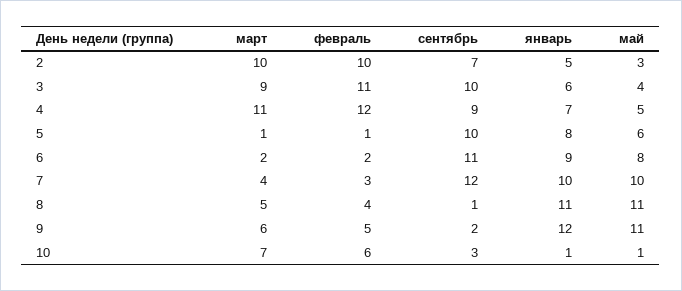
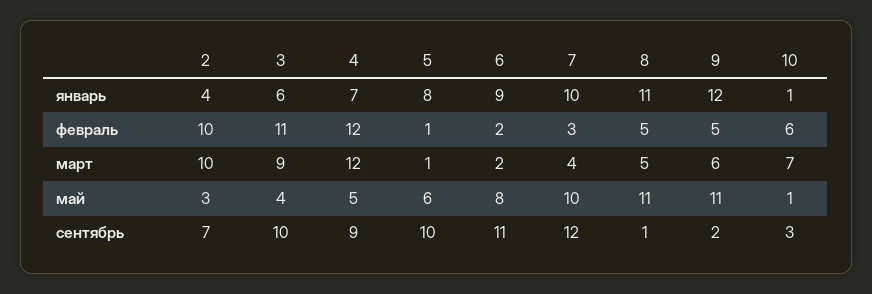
  {
    "март": {
      "2": 10,
      "3": 9,
-     "4": 11,
+     "4": 12,
      "5": 1,
      "6": 2,
      "7": 4,
      "8": 5,
      "9": 6,
      "10": 7
    },
    "февраль": {
      "2": 10,
      "3": 11,
      "4": 12,
      "5": 1,
      "6": 2,
      "7": 3,
-     "8": 4,
+     "8": 5,
      "9": 5,
      "10": 6
    },
    "сентябрь": {
      "2": 7,
      "3": 10,
      "4": 9,
      "5": 10,
      "6": 11,
      "7": 12,
      "8": 1,
      "9": 2,
      "10": 3
    },
    "январь": {
-     "2": 5,
+     "2": 4,
      "3": 6,
      "4": 7,
      "5": 8,
      "6": 9,
      "7": 10,
      "8": 11,
      "9": 12,
      "10": 1
    },
    "май": {
      "2": 3,
      "3": 4,
      "4": 5,
      "5": 6,
      "6": 8,
      "7": 10,
      "8": 11,
      "9": 11,
      "10": 1
    }
  }

